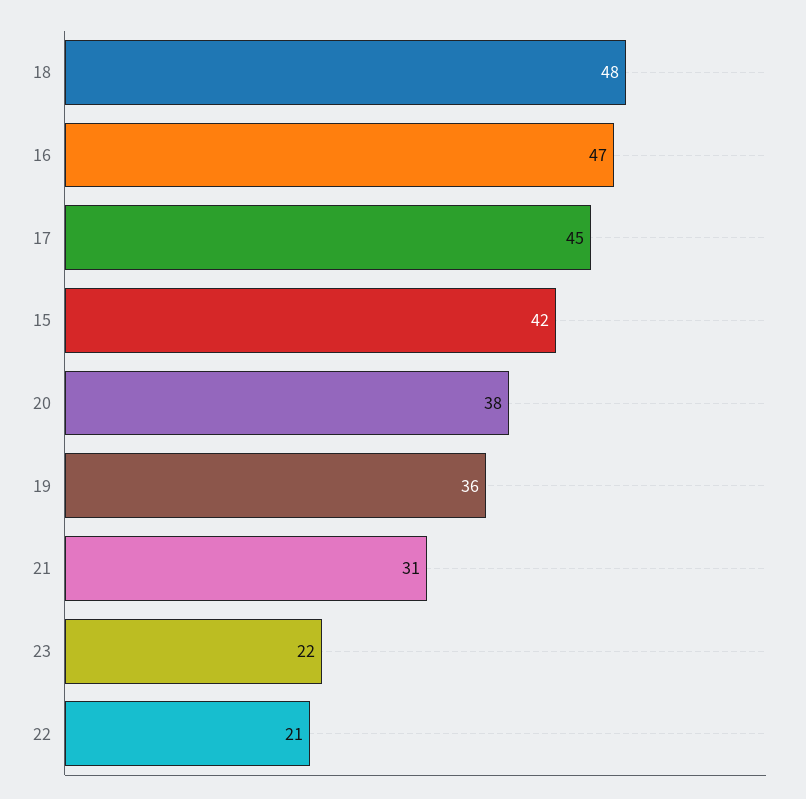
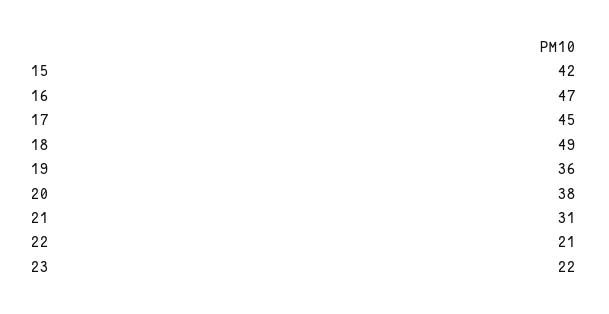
  {
-   "18": 48,
+   "18": 49,
    "16": 47,
    "17": 45,
    "15": 42,
    "20": 38,
    "19": 36,
    "21": 31,
    "23": 22,
    "22": 21
  }

